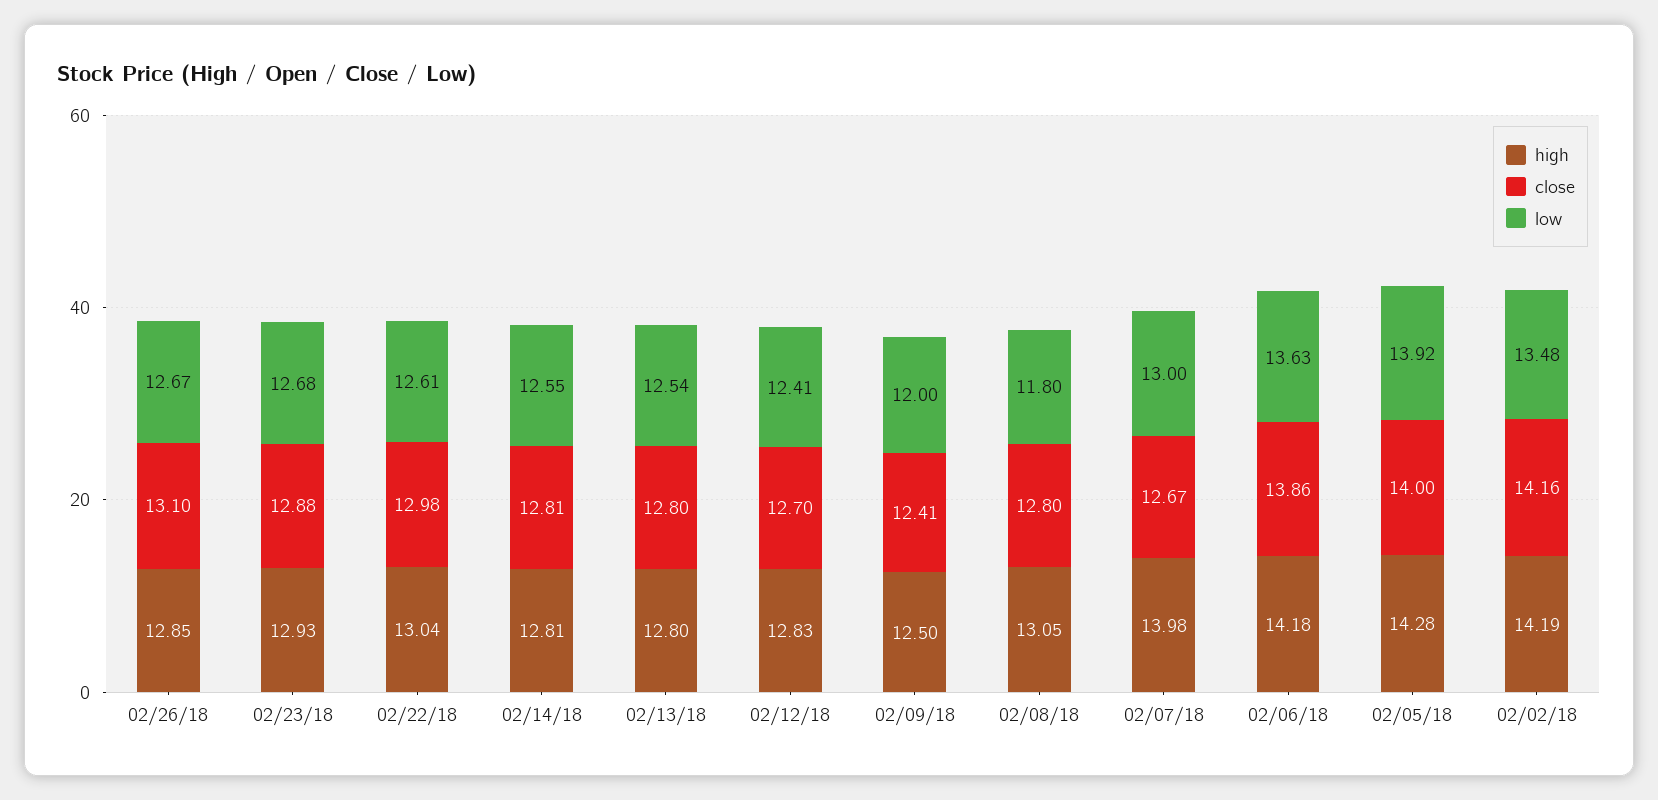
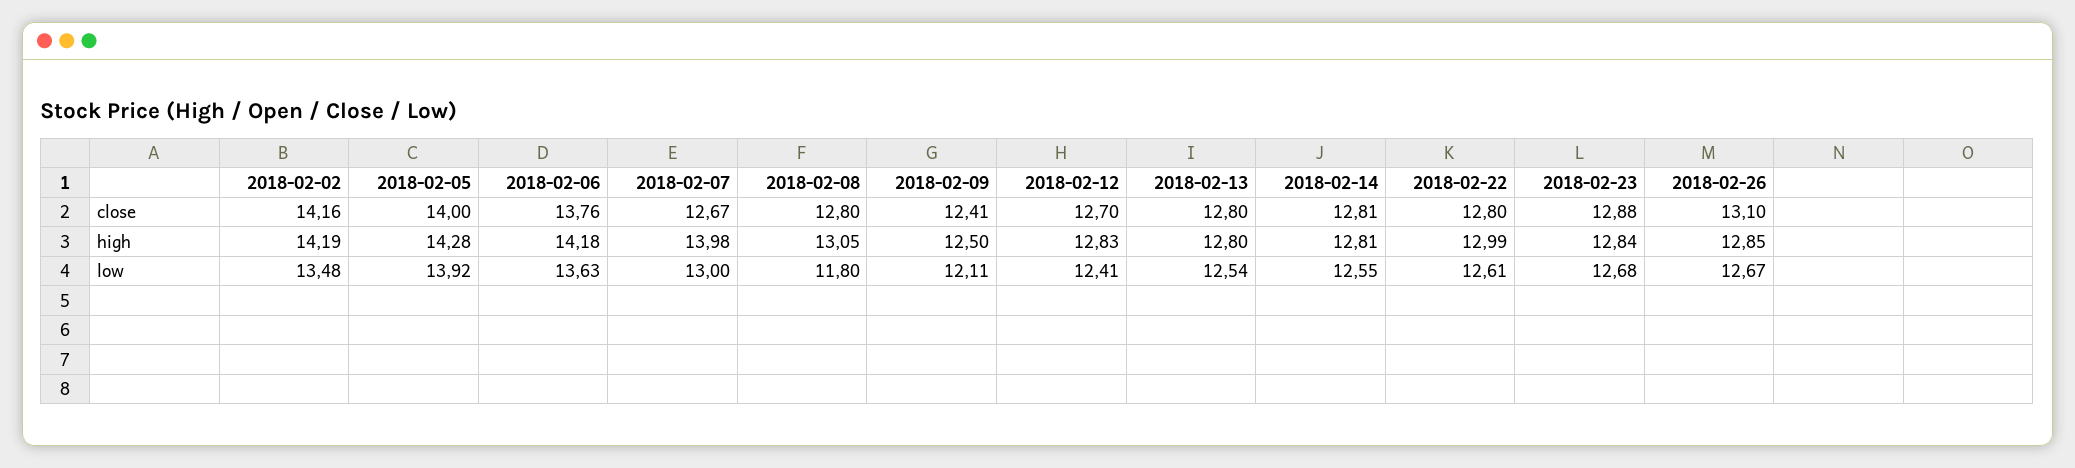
  {
    "high": {
      "02/26/18": 12.85,
-     "02/23/18": 12.93,
+     "02/23/18": 12.84,
-     "02/22/18": 13.04,
+     "02/22/18": 12.99,
      "02/14/18": 12.81,
      "02/13/18": 12.8,
      "02/12/18": 12.83,
      "02/09/18": 12.5,
      "02/08/18": 13.05,
      "02/07/18": 13.98,
      "02/06/18": 14.18,
      "02/05/18": 14.28,
      "02/02/18": 14.19
    },
    "close": {
      "02/26/18": 13.1,
      "02/23/18": 12.88,
-     "02/22/18": 12.98,
+     "02/22/18": 12.8,
      "02/14/18": 12.81,
      "02/13/18": 12.8,
      "02/12/18": 12.7,
      "02/09/18": 12.41,
      "02/08/18": 12.8,
      "02/07/18": 12.67,
-     "02/06/18": 13.86,
+     "02/06/18": 13.76,
      "02/05/18": 14,
      "02/02/18": 14.16
    },
    "low": {
      "02/26/18": 12.67,
      "02/23/18": 12.68,
      "02/22/18": 12.61,
      "02/14/18": 12.55,
      "02/13/18": 12.54,
      "02/12/18": 12.41,
-     "02/09/18": 12,
+     "02/09/18": 12.11,
      "02/08/18": 11.8,
      "02/07/18": 13,
      "02/06/18": 13.63,
      "02/05/18": 13.92,
      "02/02/18": 13.48
    }
  }

